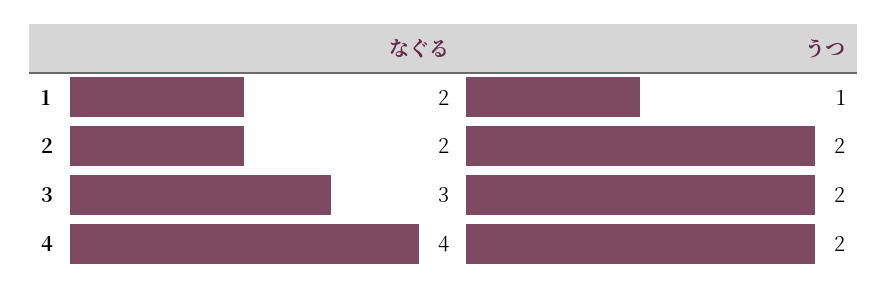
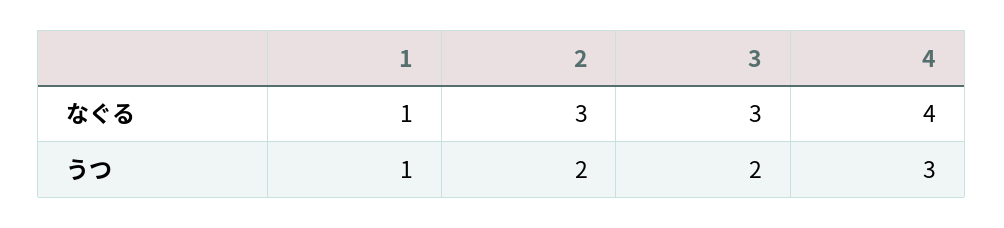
  {
    "なぐる": {
-     "1": 2,
+     "1": 1,
-     "2": 2,
+     "2": 3,
      "3": 3,
      "4": 4
    },
    "うつ": {
      "1": 1,
      "2": 2,
      "3": 2,
-     "4": 2
+     "4": 3
    }
  }

